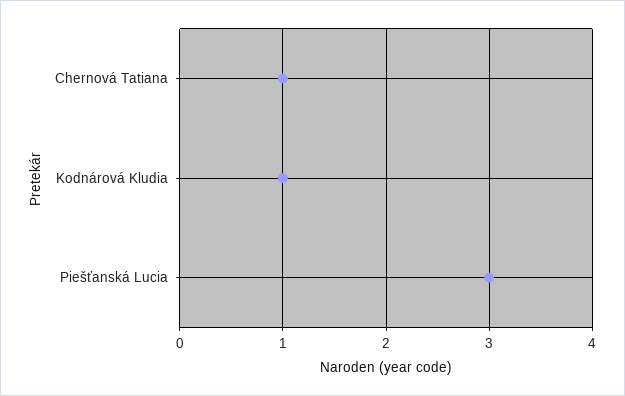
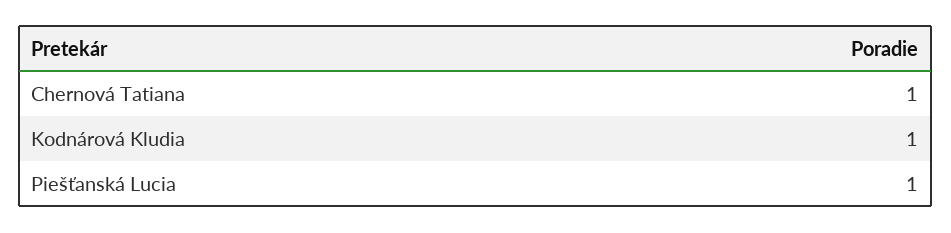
  {
    "Chernová Tatiana": 1,
    "Kodnárová Kludia": 1,
-   "Piešťanská Lucia": 3
+   "Piešťanská Lucia": 1
  }

